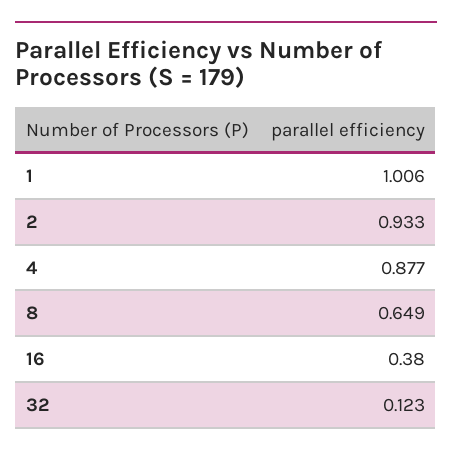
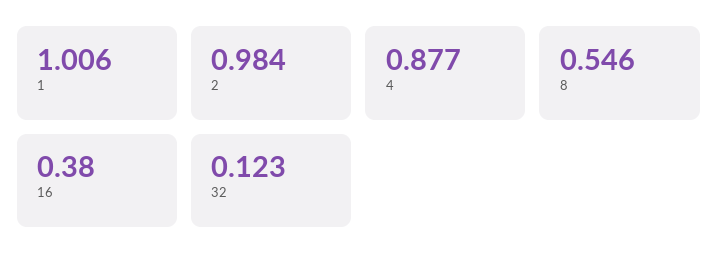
  {
    "1": 1.006,
-   "2": 0.933,
+   "2": 0.984,
    "4": 0.877,
-   "8": 0.649,
+   "8": 0.546,
    "16": 0.38,
    "32": 0.123
  }

